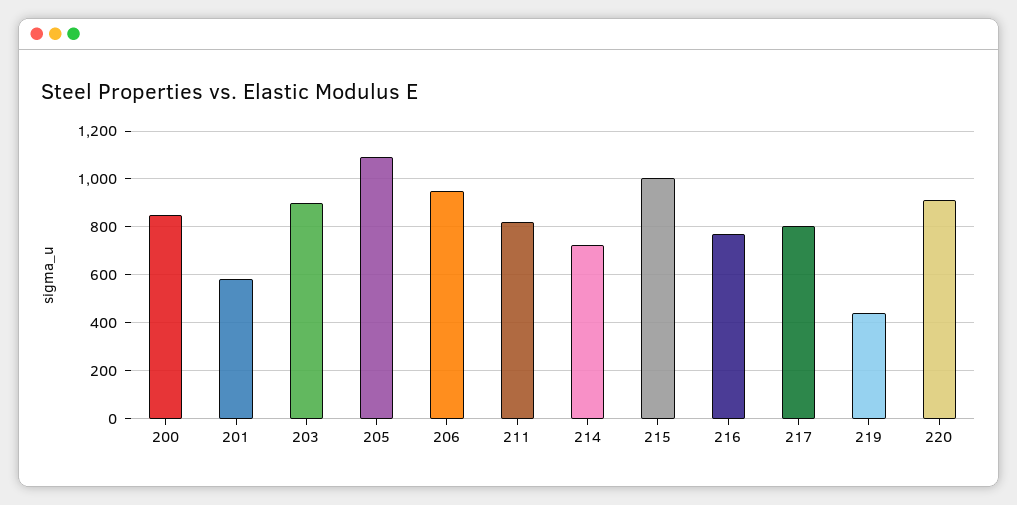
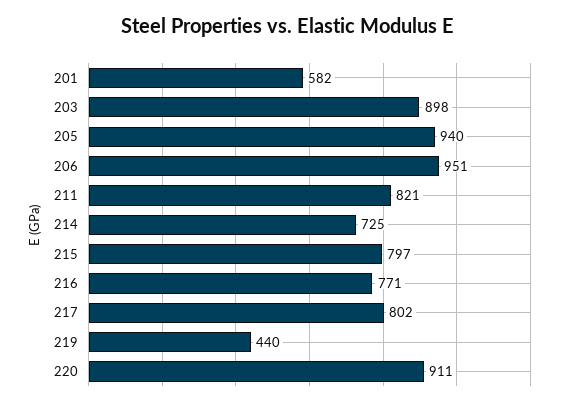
  {
-   "200": 850,
    "201": 582,
    "203": 898,
-   "205": 1100,
+   "205": 940,
    "206": 951,
    "211": 821,
    "214": 725,
-   "215": 1000,
+   "215": 797,
    "216": 771,
    "217": 802,
    "219": 440,
    "220": 911
  }

